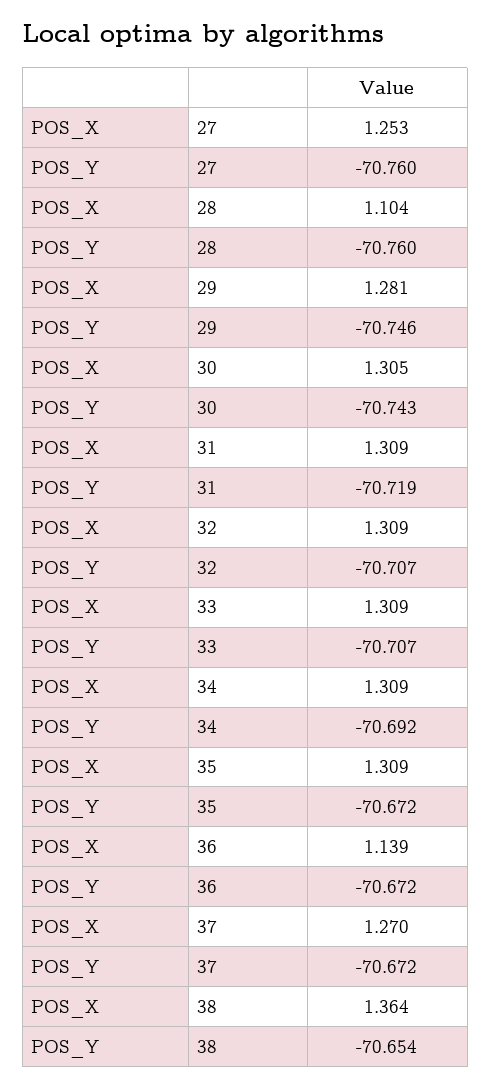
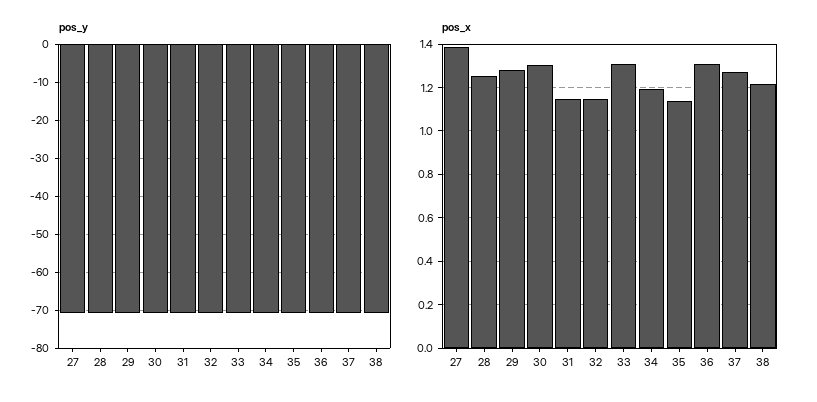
  {
    "POS_X": {
-     "27": 1.253,
+     "27": 1.4,
-     "28": 1.104,
+     "28": 1.25,
      "29": 1.281,
      "30": 1.305,
-     "31": 1.309,
+     "31": 1.15,
-     "32": 1.309,
+     "32": 1.15,
      "33": 1.309,
-     "34": 1.309,
+     "34": 1.2,
-     "35": 1.309,
+     "35": 1.15,
-     "36": 1.139,
+     "36": 1.3,
      "37": 1.27,
-     "38": 1.364
+     "38": 1.2
    },
    "POS_Y": {
      "27": -70.76,
      "28": -70.76,
      "29": -70.746,
      "30": -70.743,
      "31": -70.719,
      "32": -70.707,
      "33": -70.707,
      "34": -70.692,
      "35": -70.672,
      "36": -70.672,
      "37": -70.672,
      "38": -70.654
    }
  }

